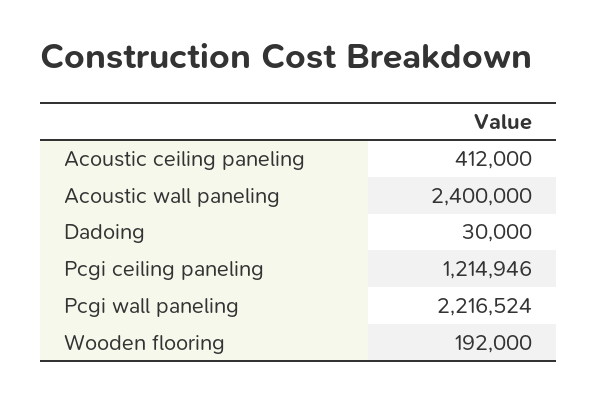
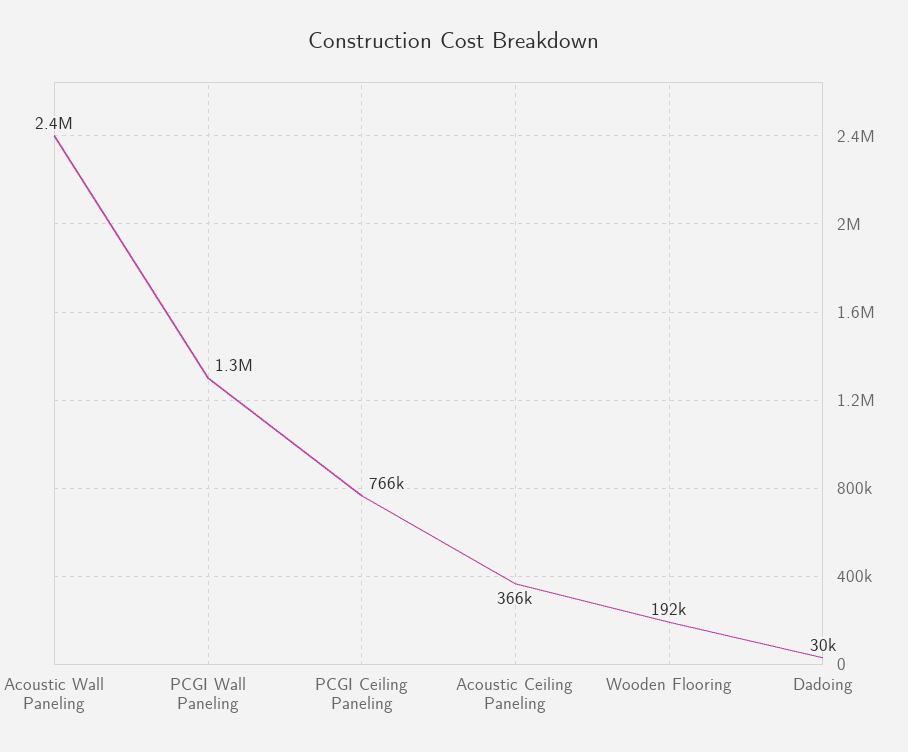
  {
-   "Acoustic ceiling paneling": 412000,
+   "Acoustic ceiling paneling": 366000,
    "Acoustic wall paneling": 2400000,
    "Dadoing": 30000,
-   "Pcgi ceiling paneling": 1214946,
+   "Pcgi ceiling paneling": 766000,
-   "Pcgi wall paneling": 2216524,
+   "Pcgi wall paneling": 1300000,
    "Wooden flooring": 192000
  }

